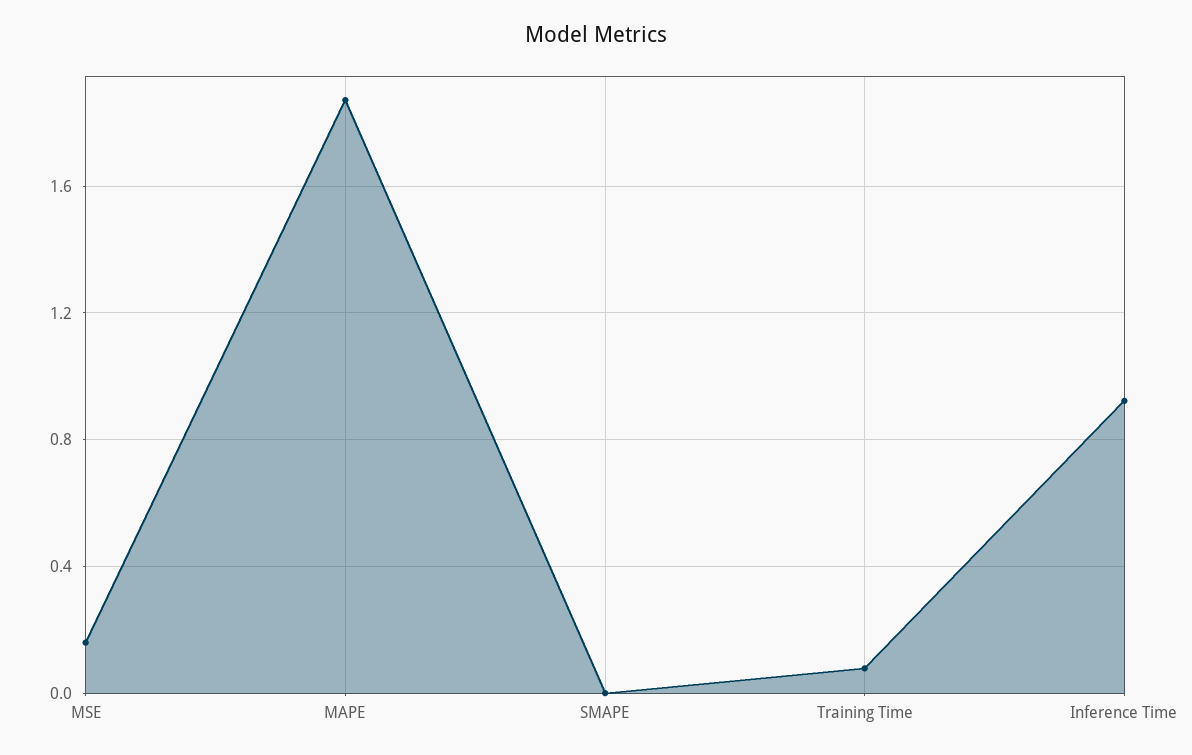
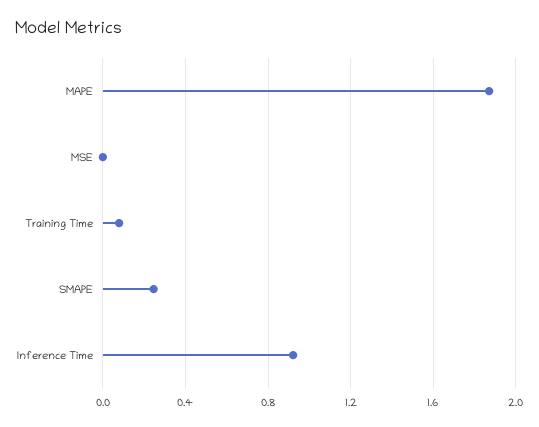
  {
-   "MSE": 0.15,
+   "MSE": 0,
    "MAPE": 1.85,
-   "SMAPE": 0,
+   "SMAPE": 0.25,
    "Training Time": 0.1,
    "Inference Time": 0.9
  }

